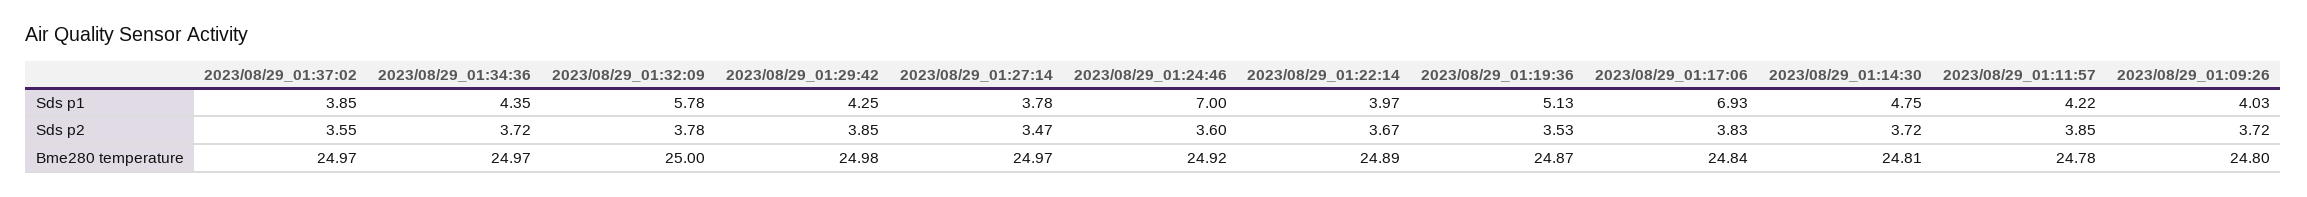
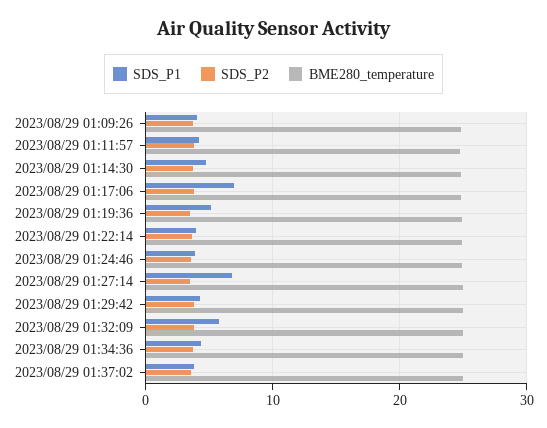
  {
    "Sds p1": {
      "2023/08/29_01:37:02": 3.85,
      "2023/08/29_01:34:36": 4.35,
      "2023/08/29_01:32:09": 5.78,
      "2023/08/29_01:29:42": 4.25,
-     "2023/08/29_01:27:14": 3.78,
+     "2023/08/29_01:27:14": 7,
-     "2023/08/29_01:24:46": 7,
+     "2023/08/29_01:24:46": 4,
      "2023/08/29_01:22:14": 3.97,
      "2023/08/29_01:19:36": 5.13,
      "2023/08/29_01:17:06": 6.93,
      "2023/08/29_01:14:30": 4.75,
      "2023/08/29_01:11:57": 4.22,
      "2023/08/29_01:09:26": 4.03
    },
    "Sds p2": {
      "2023/08/29_01:37:02": 3.55,
      "2023/08/29_01:34:36": 3.72,
      "2023/08/29_01:32:09": 3.78,
      "2023/08/29_01:29:42": 3.85,
      "2023/08/29_01:27:14": 3.47,
      "2023/08/29_01:24:46": 3.6,
      "2023/08/29_01:22:14": 3.67,
      "2023/08/29_01:19:36": 3.53,
      "2023/08/29_01:17:06": 3.83,
      "2023/08/29_01:14:30": 3.72,
      "2023/08/29_01:11:57": 3.85,
      "2023/08/29_01:09:26": 3.72
    },
    "Bme280 temperature": {
      "2023/08/29_01:37:02": 24.97,
      "2023/08/29_01:34:36": 24.97,
      "2023/08/29_01:32:09": 25,
      "2023/08/29_01:29:42": 24.98,
      "2023/08/29_01:27:14": 24.97,
      "2023/08/29_01:24:46": 24.92,
      "2023/08/29_01:22:14": 24.89,
      "2023/08/29_01:19:36": 24.87,
      "2023/08/29_01:17:06": 24.84,
      "2023/08/29_01:14:30": 24.81,
      "2023/08/29_01:11:57": 24.78,
      "2023/08/29_01:09:26": 24.8
    }
  }

